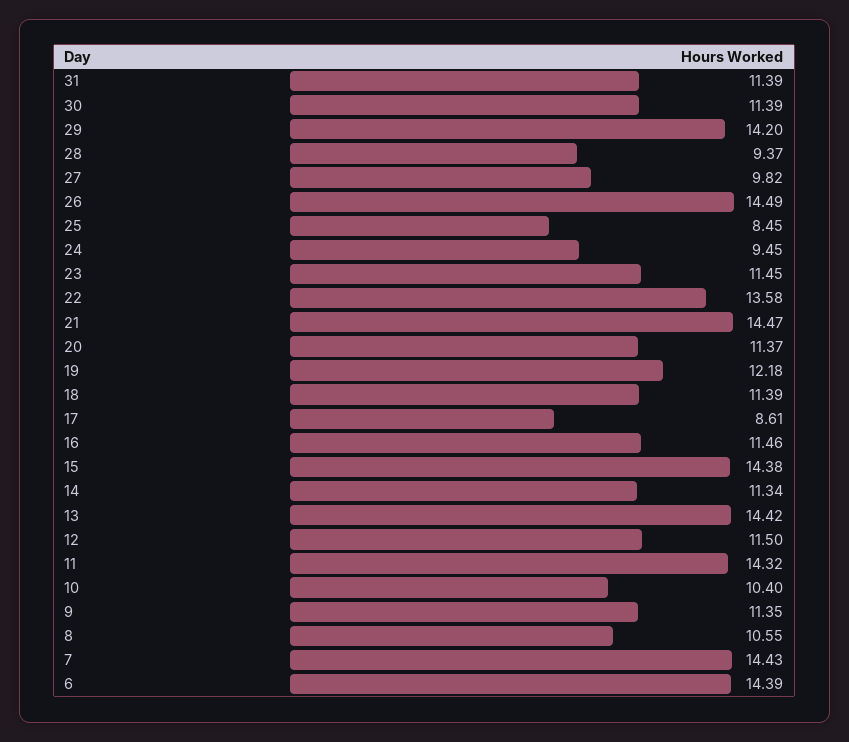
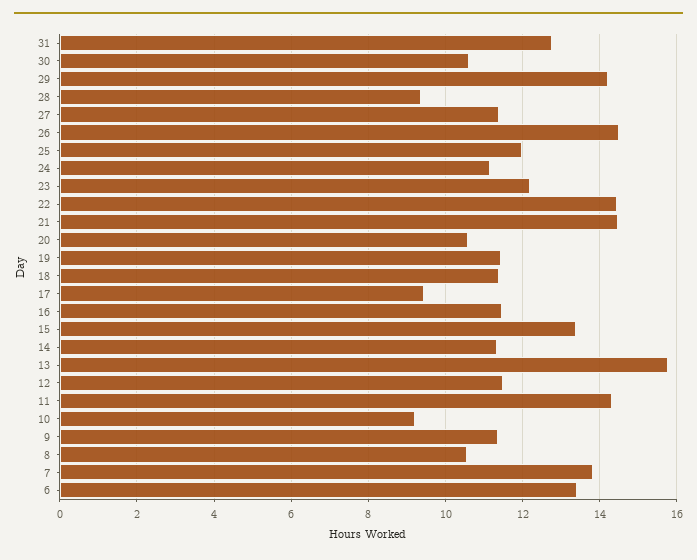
  {
-   "31": 11.39,
+   "31": 12.8,
-   "30": 11.39,
+   "30": 10.6,
    "29": 14.2,
    "28": 9.37,
-   "27": 9.82,
+   "27": 11.4,
    "26": 14.49,
-   "25": 8.45,
+   "25": 12,
-   "24": 9.45,
+   "24": 11.2,
-   "23": 11.45,
+   "23": 12.2,
-   "22": 13.58,
+   "22": 14.4,
    "21": 14.47,
-   "20": 11.37,
+   "20": 10.6,
-   "19": 12.18,
+   "19": 11.4,
    "18": 11.39,
-   "17": 8.61,
+   "17": 9.4,
    "16": 11.46,
-   "15": 14.38,
+   "15": 13.4,
    "14": 11.34,
-   "13": 14.42,
+   "13": 15.8,
    "12": 11.5,
    "11": 14.32,
-   "10": 10.4,
+   "10": 9.2,
    "9": 11.35,
    "8": 10.55,
-   "7": 14.43,
+   "7": 13.8,
-   "6": 14.39
+   "6": 13.4
  }

